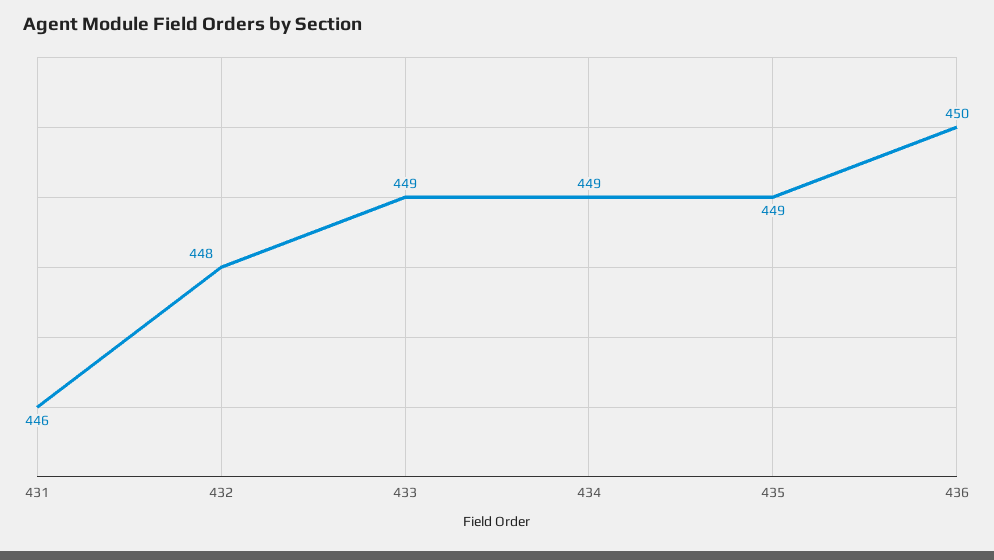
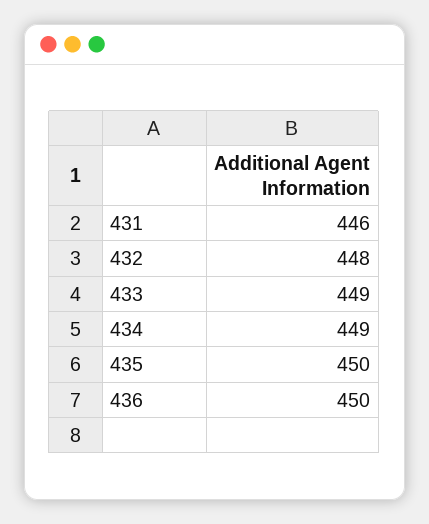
  {
    "431": 446,
    "432": 448,
    "433": 449,
    "434": 449,
-   "435": 449,
+   "435": 450,
    "436": 450
  }

